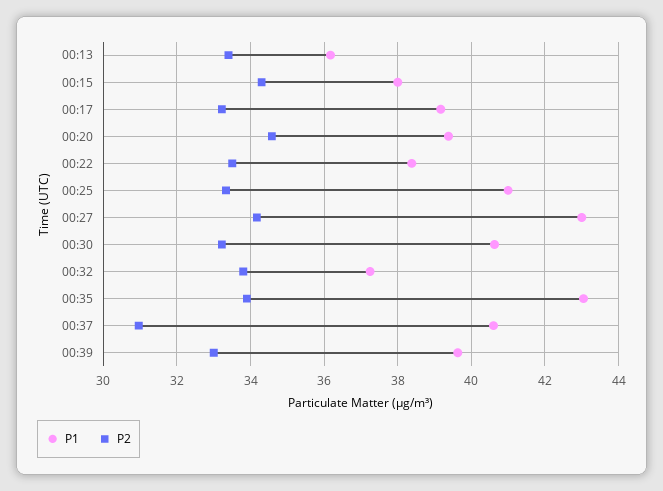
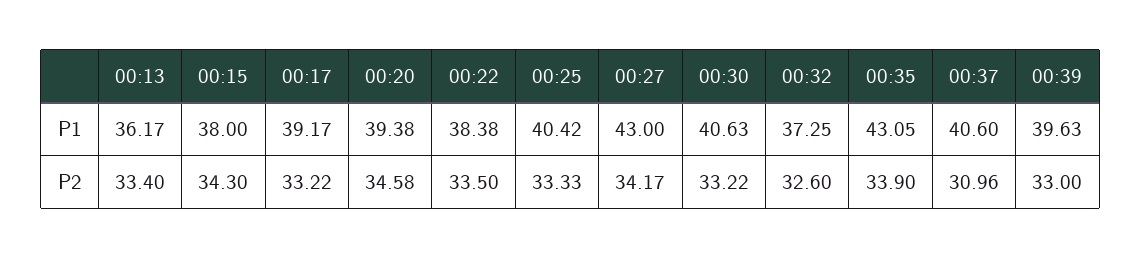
  {
    "P1": {
      "00:13": 36.17,
      "00:15": 38,
      "00:17": 39.17,
      "00:20": 39.38,
      "00:22": 38.38,
-     "00:25": 41,
+     "00:25": 40.42,
      "00:27": 43,
      "00:30": 40.63,
      "00:32": 37.25,
      "00:35": 43.05,
      "00:37": 40.6,
      "00:39": 39.63
    },
    "P2": {
      "00:13": 33.4,
      "00:15": 34.3,
      "00:17": 33.22,
      "00:20": 34.58,
      "00:22": 33.5,
      "00:25": 33.33,
      "00:27": 34.17,
      "00:30": 33.22,
-     "00:32": 33.8,
+     "00:32": 32.6,
      "00:35": 33.9,
      "00:37": 30.96,
      "00:39": 33
    }
  }

